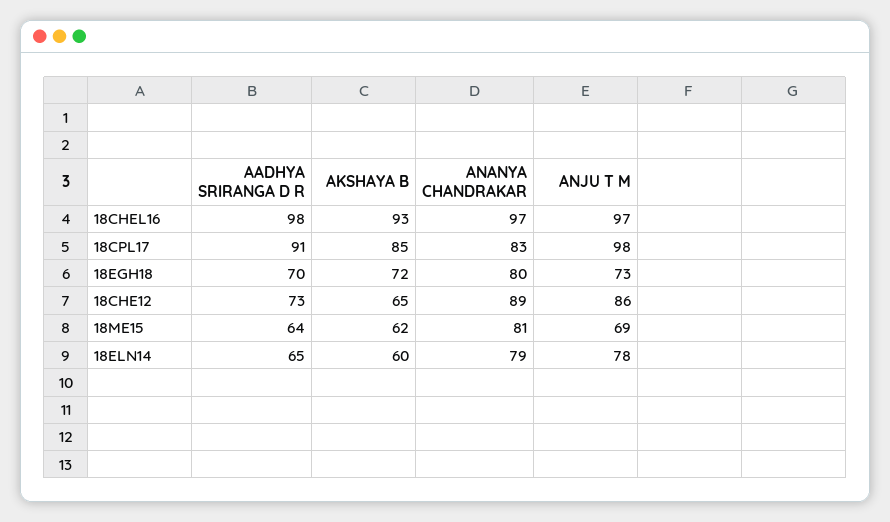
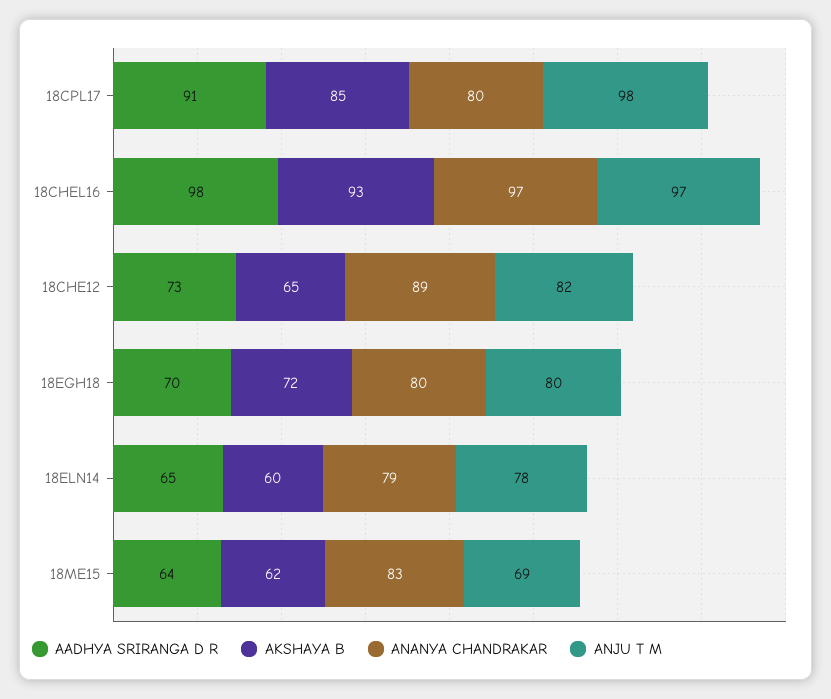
  {
    "AADHYA SRIRANGA D R": {
      "18CHEL16": 98,
      "18CPL17": 91,
      "18EGH18": 70,
      "18CHE12": 73,
      "18ME15": 64,
      "18ELN14": 65
    },
    "AKSHAYA B": {
      "18CHEL16": 93,
      "18CPL17": 85,
      "18EGH18": 72,
      "18CHE12": 65,
      "18ME15": 62,
      "18ELN14": 60
    },
    "ANANYA CHANDRAKAR": {
      "18CHEL16": 97,
-     "18CPL17": 83,
+     "18CPL17": 80,
      "18EGH18": 80,
      "18CHE12": 89,
-     "18ME15": 81,
+     "18ME15": 83,
      "18ELN14": 79
    },
    "ANJU T M": {
      "18CHEL16": 97,
      "18CPL17": 98,
-     "18EGH18": 73,
+     "18EGH18": 80,
-     "18CHE12": 86,
+     "18CHE12": 82,
      "18ME15": 69,
      "18ELN14": 78
    }
  }

